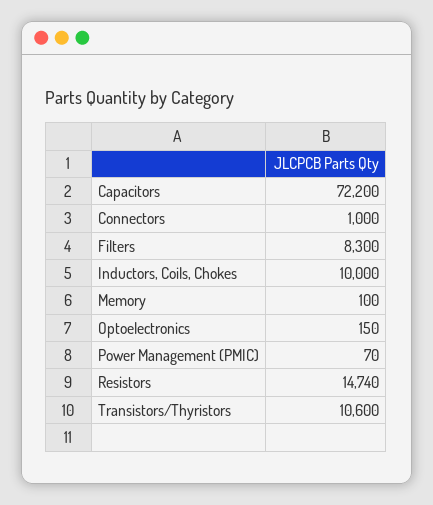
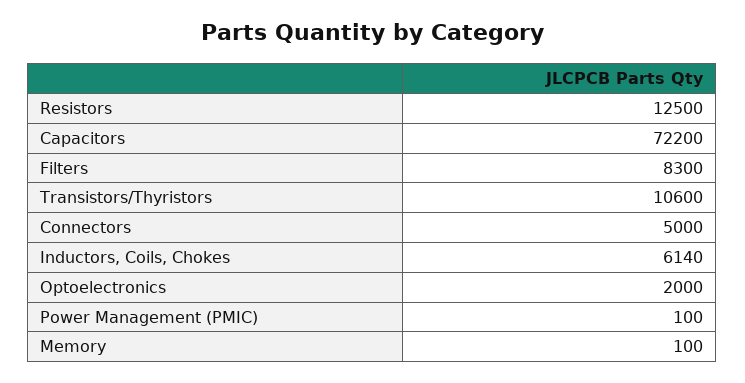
  {
    "Capacitors": 72200,
-   "Connectors": 1000,
+   "Connectors": 5000,
    "Filters": 8300,
-   "Inductors, Coils, Chokes": 10000,
+   "Inductors, Coils, Chokes": 6140,
    "Memory": 100,
-   "Optoelectronics": 150,
+   "Optoelectronics": 2000,
-   "Power Management (PMIC)": 70,
+   "Power Management (PMIC)": 100,
-   "Resistors": 14740,
+   "Resistors": 12500,
    "Transistors/Thyristors": 10600
  }

